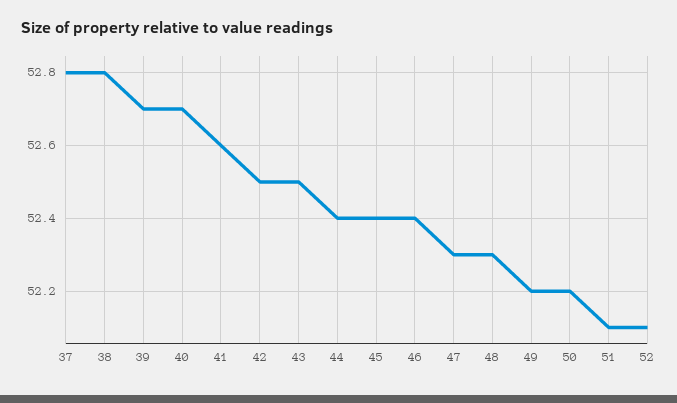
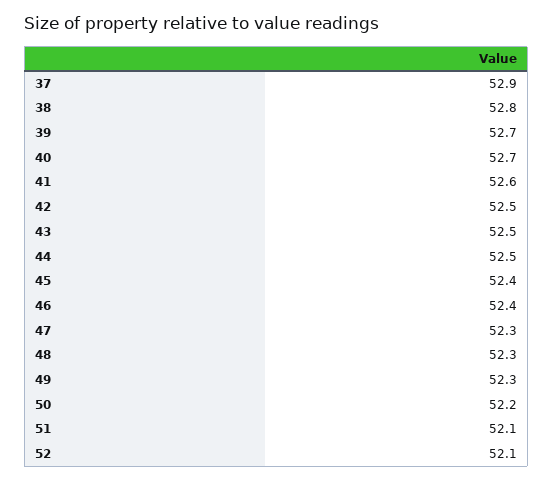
  {
-   "37": 52.8,
+   "37": 52.9,
    "38": 52.8,
    "39": 52.7,
    "40": 52.7,
    "41": 52.6,
    "42": 52.5,
    "43": 52.5,
-   "44": 52.4,
+   "44": 52.5,
    "45": 52.4,
    "46": 52.4,
    "47": 52.3,
    "48": 52.3,
-   "49": 52.2,
+   "49": 52.3,
    "50": 52.2,
    "51": 52.1,
    "52": 52.1
  }

